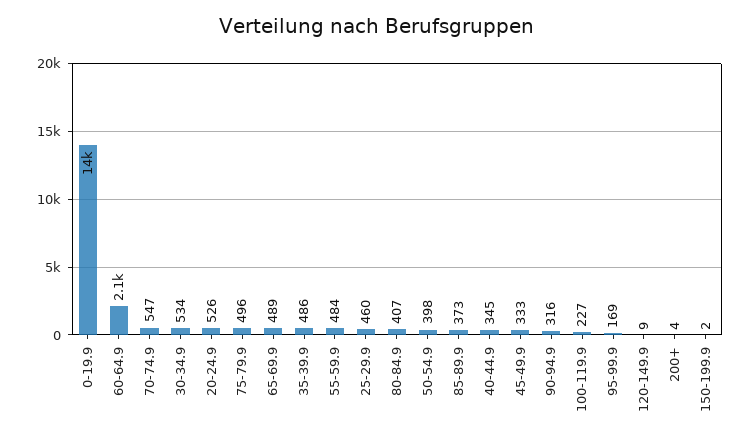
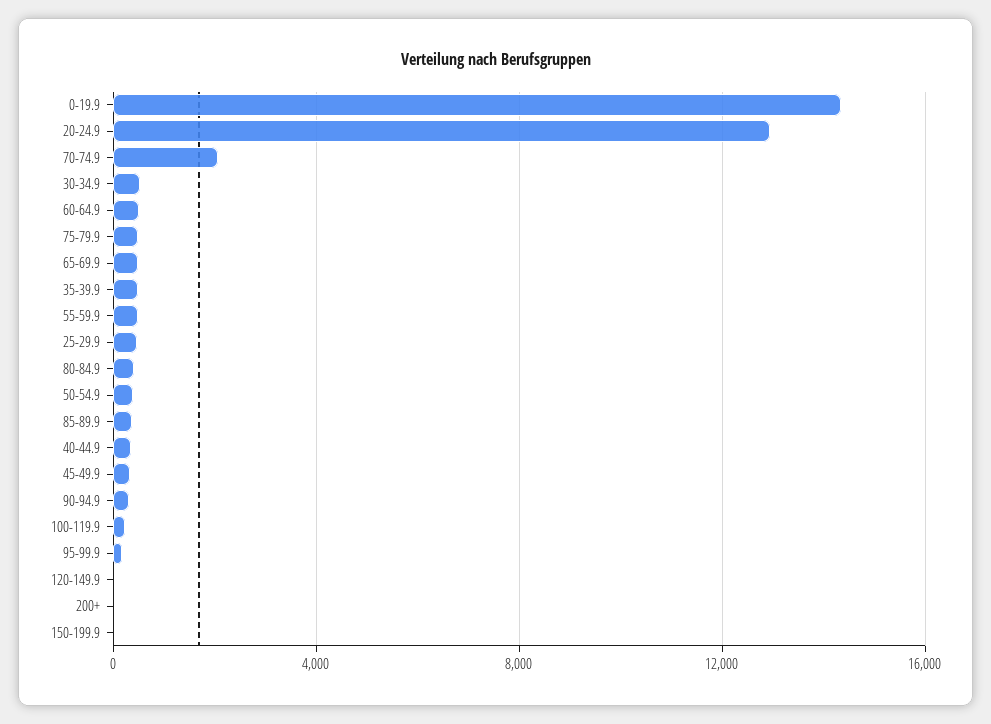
  {
    "0-19.9": 14000,
-   "60-64.9": 2100,
+   "60-64.9": 500,
-   "70-74.9": 547,
+   "70-74.9": 2000,
    "30-34.9": 534,
-   "20-24.9": 526,
+   "20-24.9": 13000,
    "75-79.9": 496,
    "65-69.9": 489,
    "35-39.9": 486,
    "55-59.9": 484,
    "25-29.9": 460,
    "80-84.9": 407,
    "50-54.9": 398,
    "85-89.9": 373,
    "40-44.9": 345,
    "45-49.9": 333,
    "90-94.9": 316,
    "100-119.9": 227,
    "95-99.9": 169,
    "120-149.9": 9,
    "200+": 4,
    "150-199.9": 2
  }

